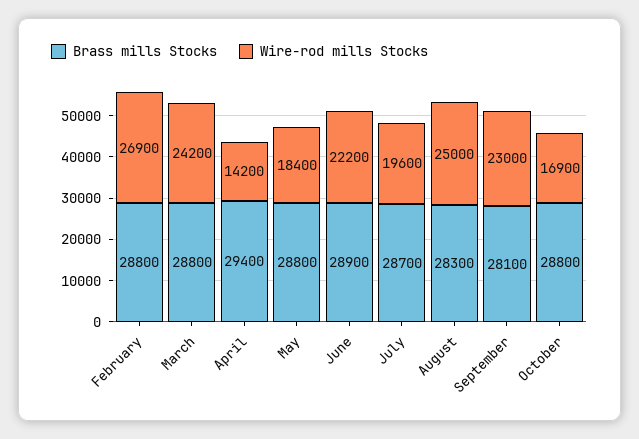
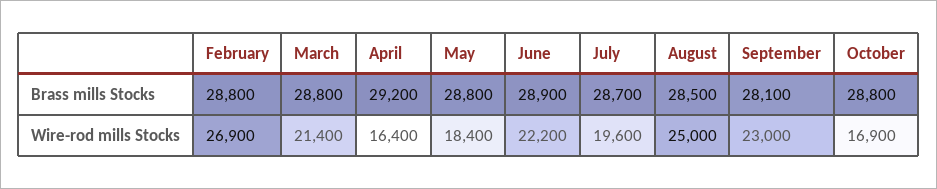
  {
    "Brass mills Stocks": {
      "February": 28800,
      "March": 28800,
-     "April": 29400,
+     "April": 29200,
      "May": 28800,
      "June": 28900,
      "July": 28700,
-     "August": 28300,
+     "August": 28500,
      "September": 28100,
      "October": 28800
    },
    "Wire-rod mills Stocks": {
      "February": 26900,
-     "March": 24200,
+     "March": 21400,
-     "April": 14200,
+     "April": 16400,
      "May": 18400,
      "June": 22200,
      "July": 19600,
      "August": 25000,
      "September": 23000,
      "October": 16900
    }
  }

